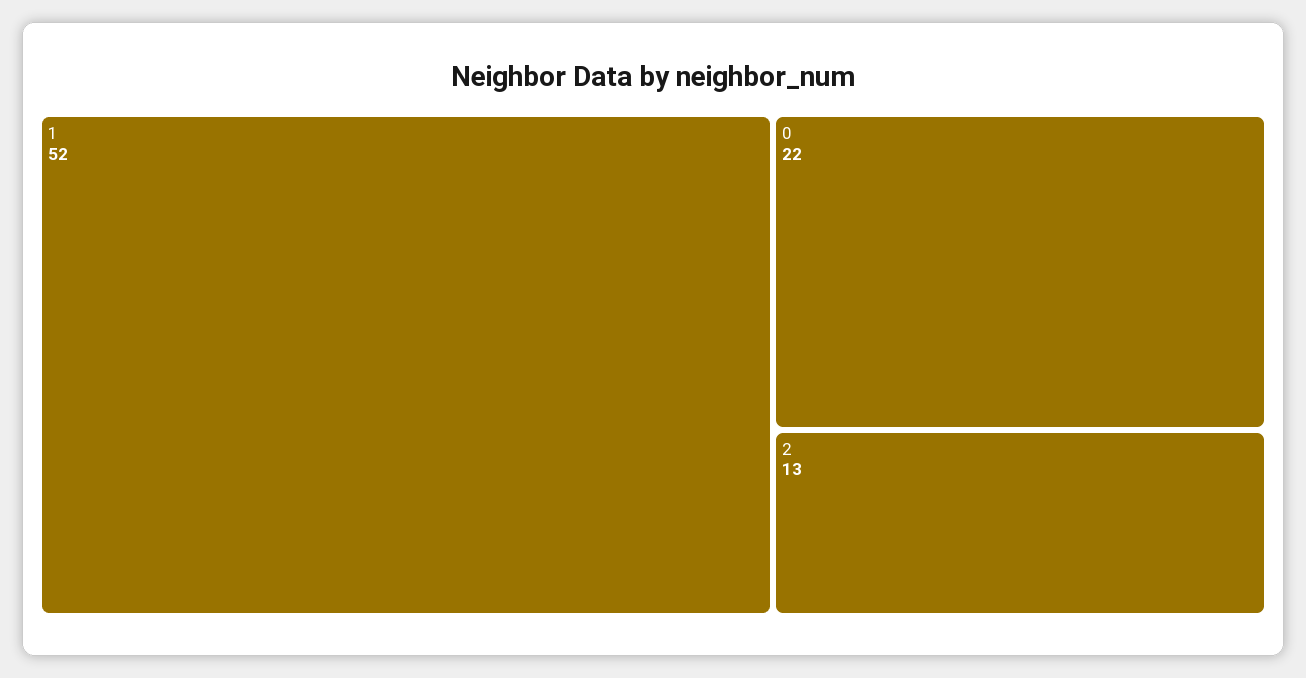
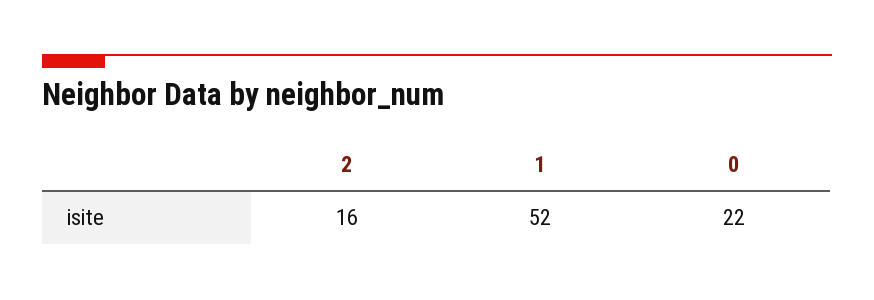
  {
    "1": 52,
    "0": 22,
-   "2": 13
+   "2": 16
  }

